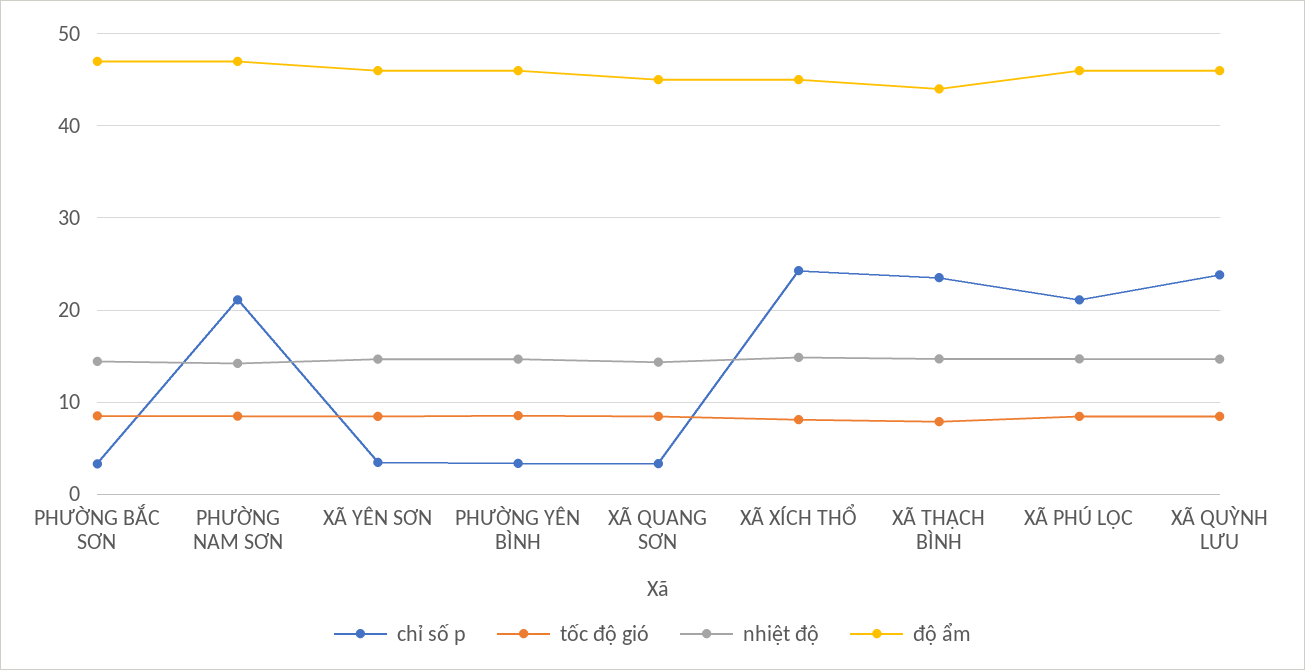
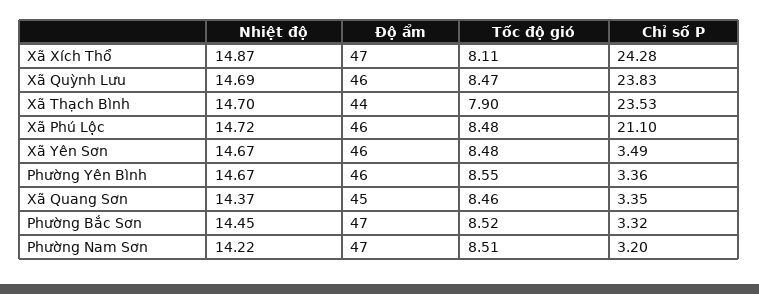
  {
    "chỉ số p": {
      "PHƯỜNG BẮC SƠN": 3.32,
-     "PHƯỜNG NAM SƠN": 21,
+     "PHƯỜNG NAM SƠN": 3.2,
      "XÃ YÊN SƠN": 3.49,
      "PHƯỜNG YÊN BÌNH": 3.36,
      "XÃ QUANG SƠN": 3.35,
      "XÃ XÍCH THỔ": 24.28,
      "XÃ THẠCH BÌNH": 23.53,
      "XÃ PHÚ LỘC": 21.1,
      "XÃ QUỲNH LƯU": 23.83
    },
    "tốc độ gió": {
      "PHƯỜNG BẮC SƠN": 8.52,
      "PHƯỜNG NAM SƠN": 8.51,
      "XÃ YÊN SƠN": 8.48,
      "PHƯỜNG YÊN BÌNH": 8.55,
      "XÃ QUANG SƠN": 8.46,
      "XÃ XÍCH THỔ": 8.11,
      "XÃ THẠCH BÌNH": 7.9,
      "XÃ PHÚ LỘC": 8.48,
      "XÃ QUỲNH LƯU": 8.47
    },
    "nhiệt độ": {
      "PHƯỜNG BẮC SƠN": 14.45,
      "PHƯỜNG NAM SƠN": 14.22,
      "XÃ YÊN SƠN": 14.67,
      "PHƯỜNG YÊN BÌNH": 14.67,
      "XÃ QUANG SƠN": 14.37,
      "XÃ XÍCH THỔ": 14.87,
      "XÃ THẠCH BÌNH": 14.7,
      "XÃ PHÚ LỘC": 14.72,
      "XÃ QUỲNH LƯU": 14.69
    },
    "độ ẩm": {
      "PHƯỜNG BẮC SƠN": 47,
      "PHƯỜNG NAM SƠN": 47,
      "XÃ YÊN SƠN": 46,
      "PHƯỜNG YÊN BÌNH": 46,
      "XÃ QUANG SƠN": 45,
-     "XÃ XÍCH THỔ": 45,
+     "XÃ XÍCH THỔ": 47,
      "XÃ THẠCH BÌNH": 44,
      "XÃ PHÚ LỘC": 46,
      "XÃ QUỲNH LƯU": 46
    }
  }

